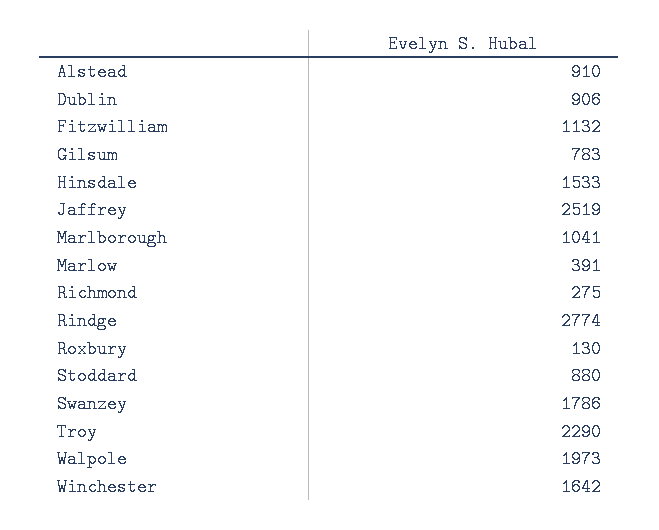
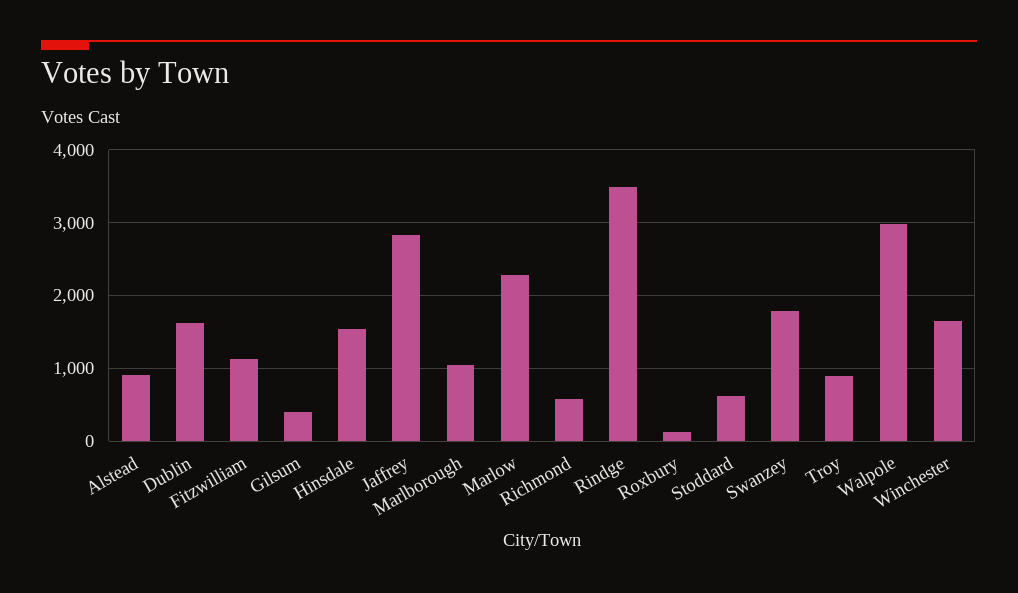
  {
    "Alstead": 910,
-   "Dublin": 906,
+   "Dublin": 1600,
    "Fitzwilliam": 1132,
-   "Gilsum": 783,
+   "Gilsum": 400,
    "Hinsdale": 1533,
-   "Jaffrey": 2519,
+   "Jaffrey": 2800,
    "Marlborough": 1041,
-   "Marlow": 391,
+   "Marlow": 2300,
-   "Richmond": 275,
+   "Richmond": 600,
-   "Rindge": 2774,
+   "Rindge": 3500,
    "Roxbury": 130,
-   "Stoddard": 880,
+   "Stoddard": 600,
    "Swanzey": 1786,
-   "Troy": 2290,
+   "Troy": 900,
-   "Walpole": 1973,
+   "Walpole": 3000,
    "Winchester": 1642
  }

